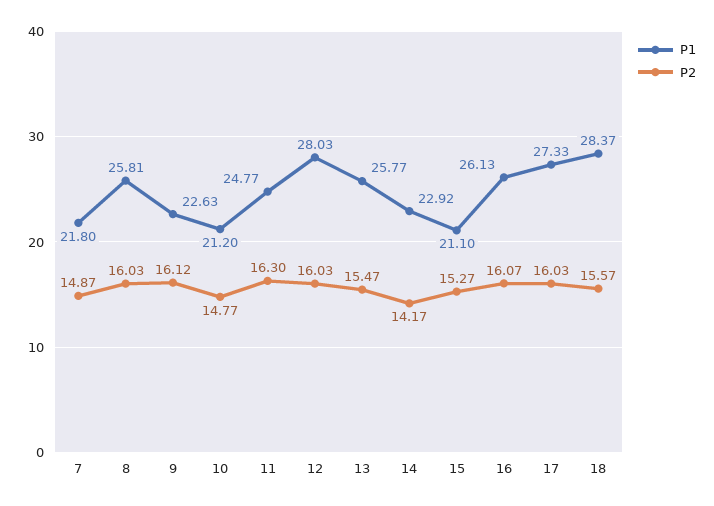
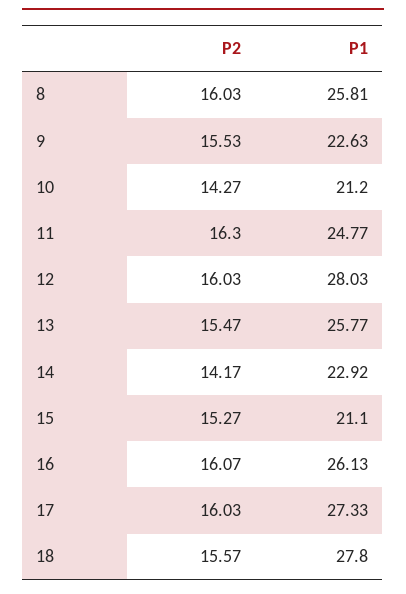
  {
    "P1": {
-     "7": 21.8,
      "8": 25.81,
      "9": 22.63,
      "10": 21.2,
      "11": 24.77,
      "12": 28.03,
      "13": 25.77,
      "14": 22.92,
      "15": 21.1,
      "16": 26.13,
      "17": 27.33,
-     "18": 28.37
+     "18": 27.8
    },
    "P2": {
-     "7": 14.87,
      "8": 16.03,
-     "9": 16.12,
+     "9": 15.53,
-     "10": 14.77,
+     "10": 14.27,
      "11": 16.3,
      "12": 16.03,
      "13": 15.47,
      "14": 14.17,
      "15": 15.27,
      "16": 16.07,
      "17": 16.03,
      "18": 15.57
    }
  }

